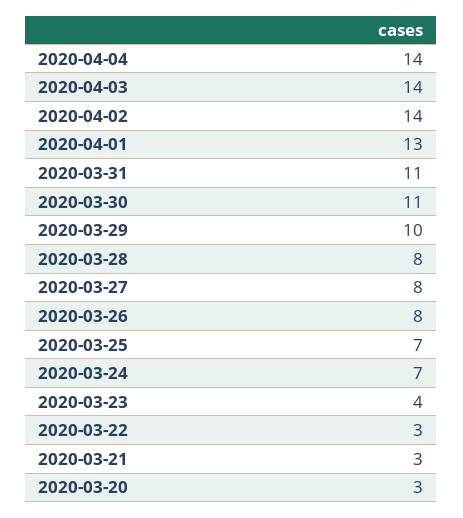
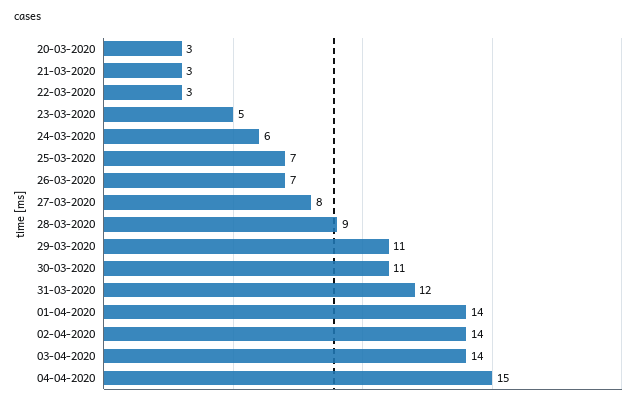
  {
-   "2020-04-04": 14,
+   "2020-04-04": 15,
    "2020-04-03": 14,
    "2020-04-02": 14,
-   "2020-04-01": 13,
+   "2020-04-01": 14,
-   "2020-03-31": 11,
+   "2020-03-31": 12,
    "2020-03-30": 11,
-   "2020-03-29": 10,
+   "2020-03-29": 11,
-   "2020-03-28": 8,
+   "2020-03-28": 9,
    "2020-03-27": 8,
-   "2020-03-26": 8,
+   "2020-03-26": 7,
    "2020-03-25": 7,
-   "2020-03-24": 7,
+   "2020-03-24": 6,
-   "2020-03-23": 4,
+   "2020-03-23": 5,
    "2020-03-22": 3,
    "2020-03-21": 3,
    "2020-03-20": 3
  }

